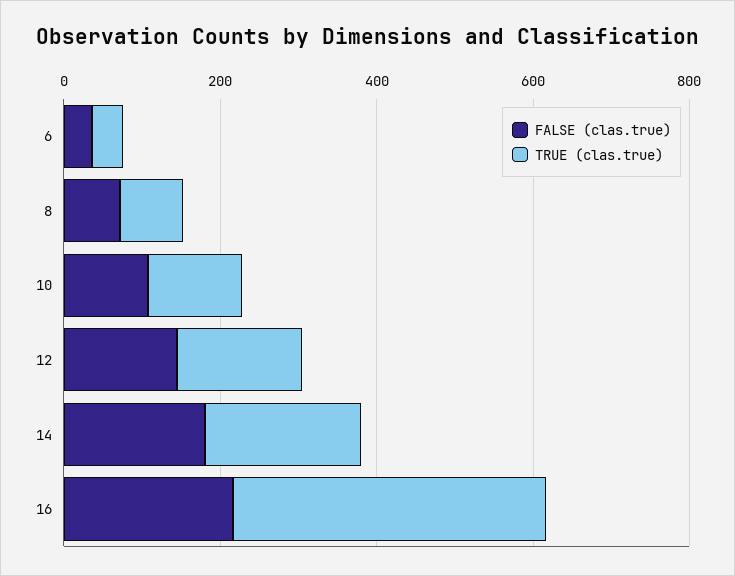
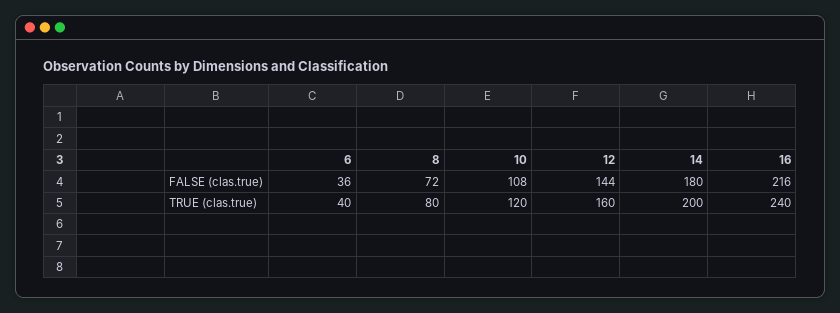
  {
    "FALSE (clas.true)": {
      "6": 36,
      "8": 72,
      "10": 108,
      "12": 144,
      "14": 180,
      "16": 216
    },
    "TRUE (clas.true)": {
      "6": 40,
      "8": 80,
      "10": 120,
      "12": 160,
      "14": 200,
-     "16": 400
+     "16": 240
    }
  }

